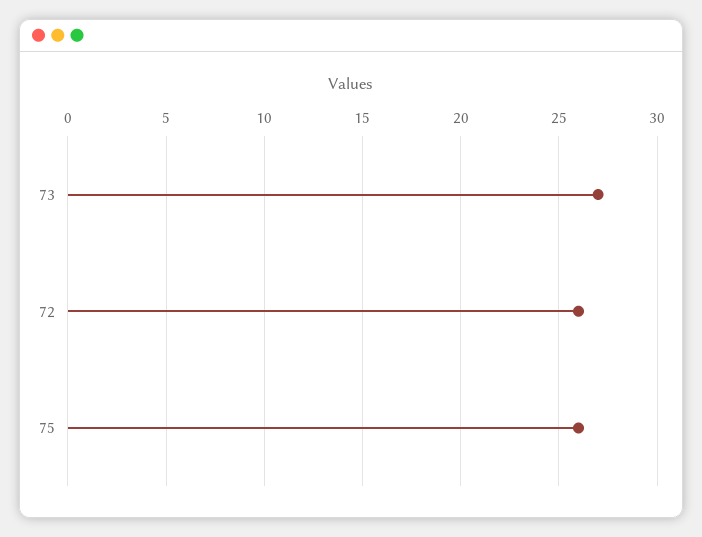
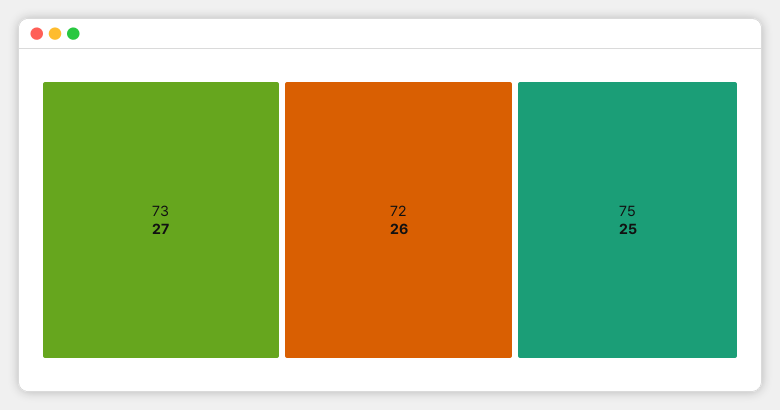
  {
    "73": 27,
    "72": 26,
-   "75": 26
+   "75": 25
  }

